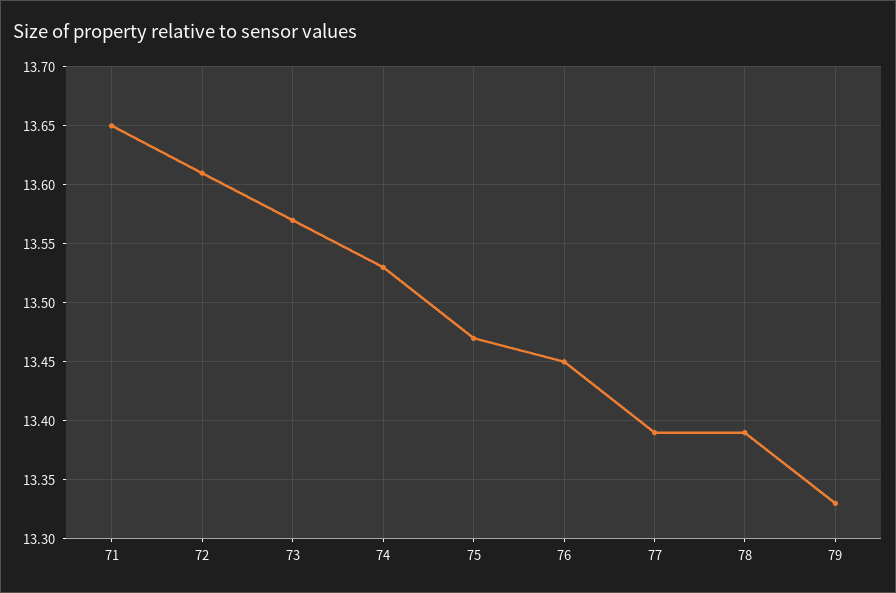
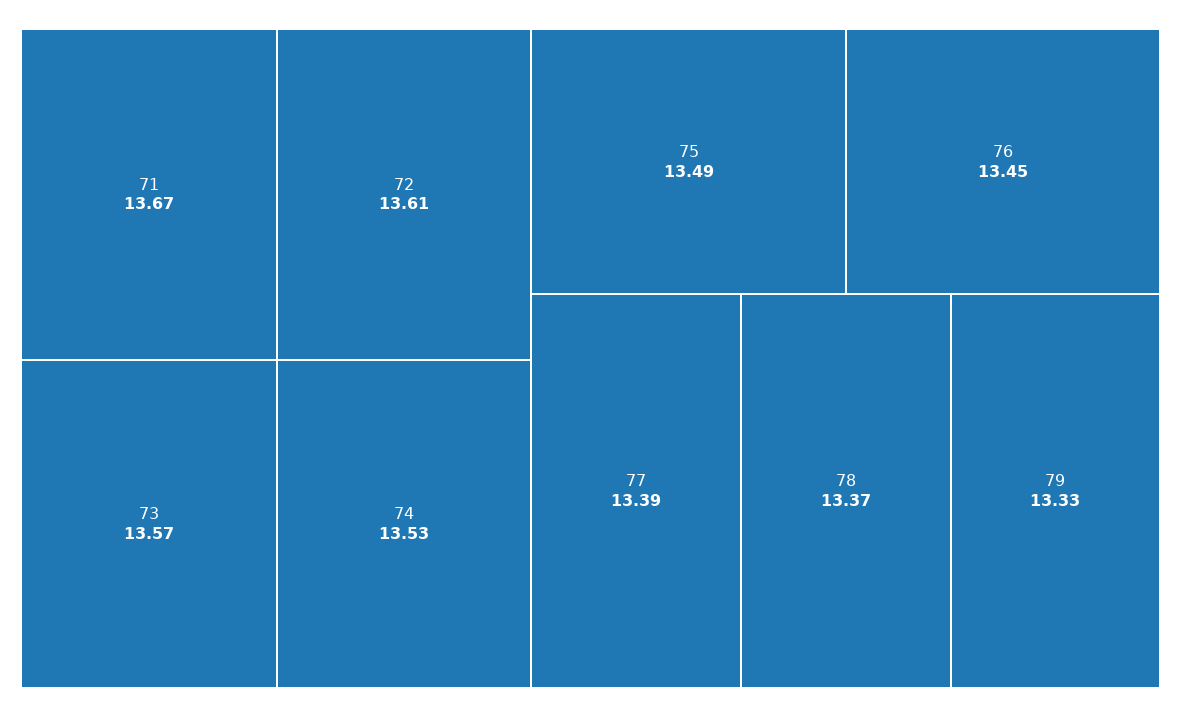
  {
-   "71": 13.65,
+   "71": 13.67,
    "72": 13.61,
    "73": 13.57,
    "74": 13.53,
-   "75": 13.47,
+   "75": 13.49,
    "76": 13.45,
    "77": 13.39,
-   "78": 13.39,
+   "78": 13.37,
    "79": 13.33
  }

